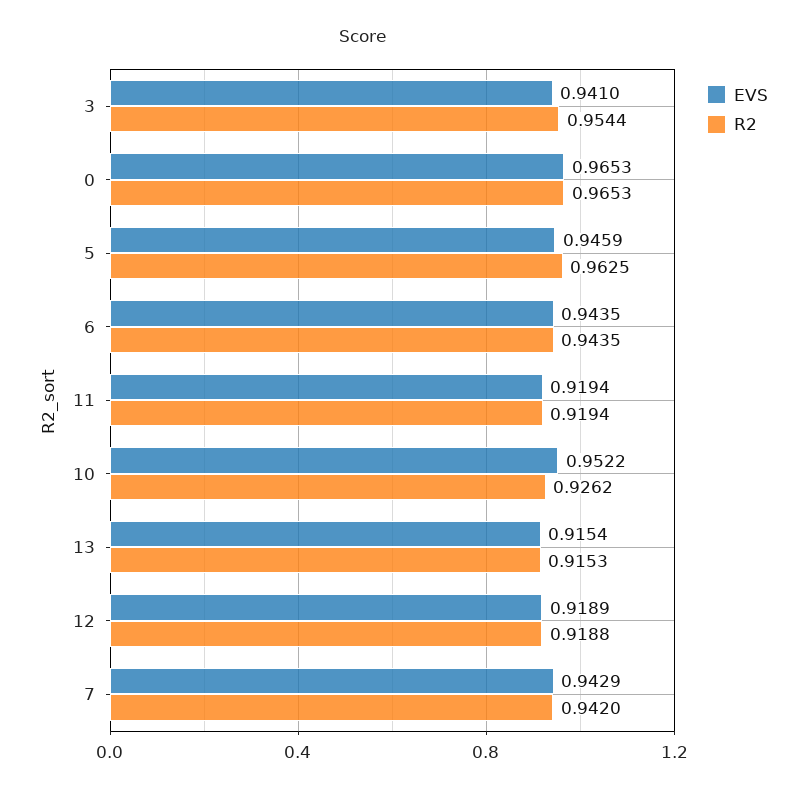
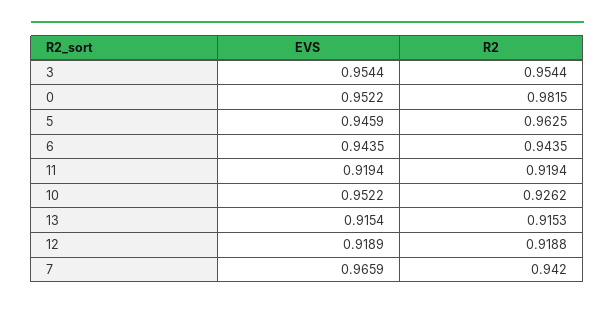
  {
    "EVS": {
-     "3": 0.941,
+     "3": 0.9544,
-     "0": 0.9653,
+     "0": 0.9522,
      "5": 0.9459,
      "6": 0.9435,
      "11": 0.9194,
      "10": 0.9522,
      "13": 0.9154,
      "12": 0.9189,
-     "7": 0.9429
+     "7": 0.9659
    },
    "R2": {
      "3": 0.9544,
-     "0": 0.9653,
+     "0": 0.9815,
      "5": 0.9625,
      "6": 0.9435,
      "11": 0.9194,
      "10": 0.9262,
      "13": 0.9153,
      "12": 0.9188,
      "7": 0.942
    }
  }

